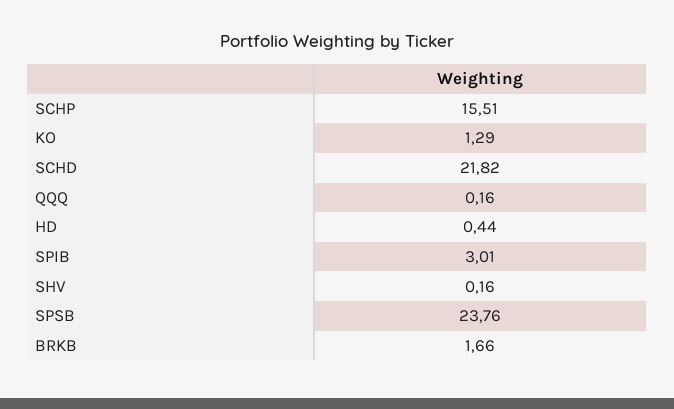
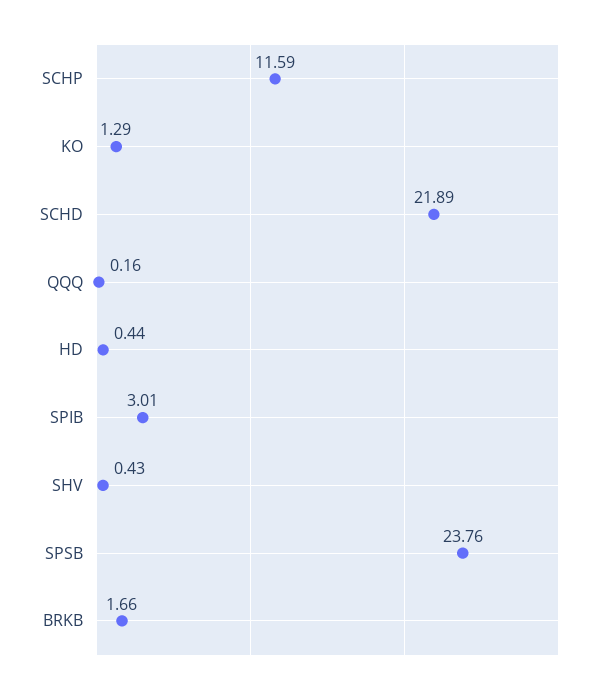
  {
-   "SCHP": 15.51,
+   "SCHP": 11.59,
    "KO": 1.29,
-   "SCHD": 21.82,
+   "SCHD": 21.89,
    "QQQ": 0.16,
    "HD": 0.44,
    "SPIB": 3.01,
-   "SHV": 0.16,
+   "SHV": 0.43,
    "SPSB": 23.76,
    "BRKB": 1.66
  }

